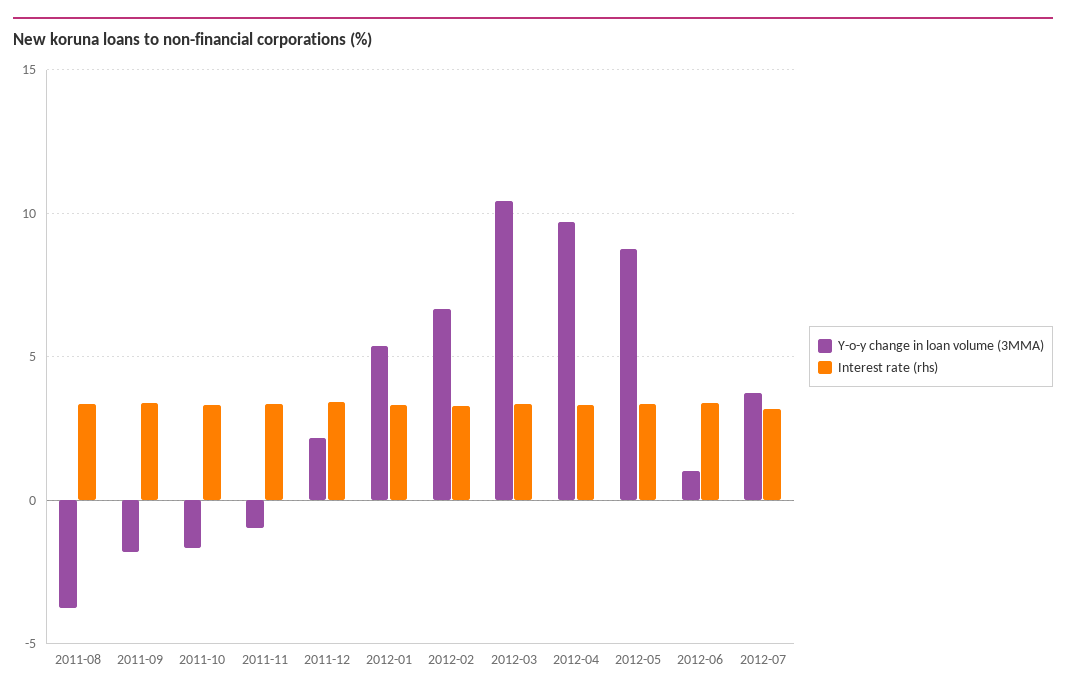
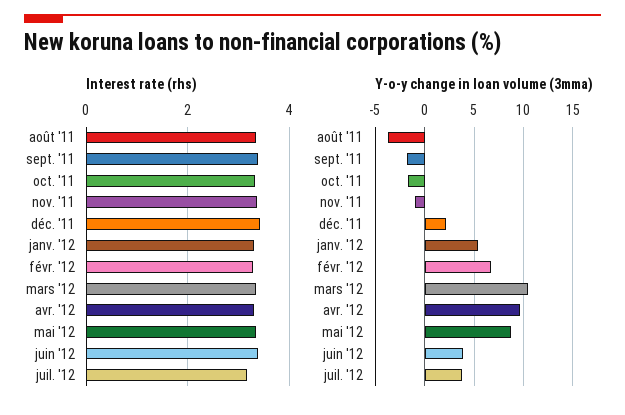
  {
    "Y-o-y change in loan volume (3MMA)": {
      "2011-08": -4,
      "2011-09": -2,
      "2011-10": -1.5,
      "2011-11": -1,
      "2011-12": 2,
      "2012-01": 5.5,
      "2012-02": 6.5,
      "2012-03": 10.5,
      "2012-04": 9.5,
      "2012-05": 8.5,
-     "2012-06": 1,
+     "2012-06": 4,
      "2012-07": 3.5
    },
    "Interest rate (rhs)": {
      "2011-08": 3.4,
      "2011-09": 3.4,
      "2011-10": 3.4,
      "2011-11": 3.4,
      "2011-12": 3.4,
      "2012-01": 3.4,
      "2012-02": 3.2,
      "2012-03": 3.4,
      "2012-04": 3.4,
      "2012-05": 3.4,
      "2012-06": 3.4,
      "2012-07": 3.2
    }
  }

